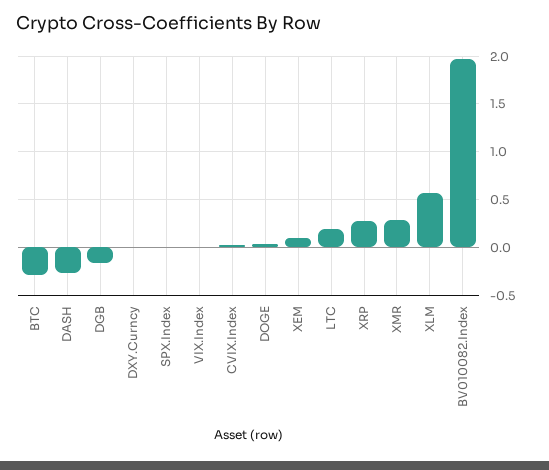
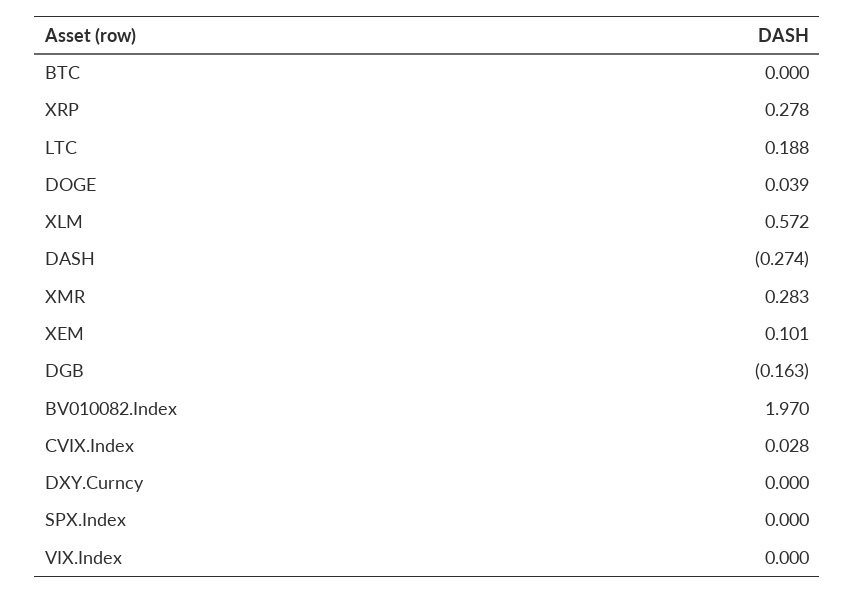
  {
-   "BTC": -0.3,
+   "BTC": 0,
    "DASH": -0.274,
    "DGB": -0.163,
    "DXY.Curncy": 0,
    "SPX.Index": 0,
    "VIX.Index": 0,
    "CVIX.Index": 0.028,
    "DOGE": 0.039,
    "XEM": 0.101,
    "LTC": 0.188,
    "XRP": 0.278,
    "XMR": 0.283,
    "XLM": 0.572,
    "BV010082.Index": 1.97
  }

